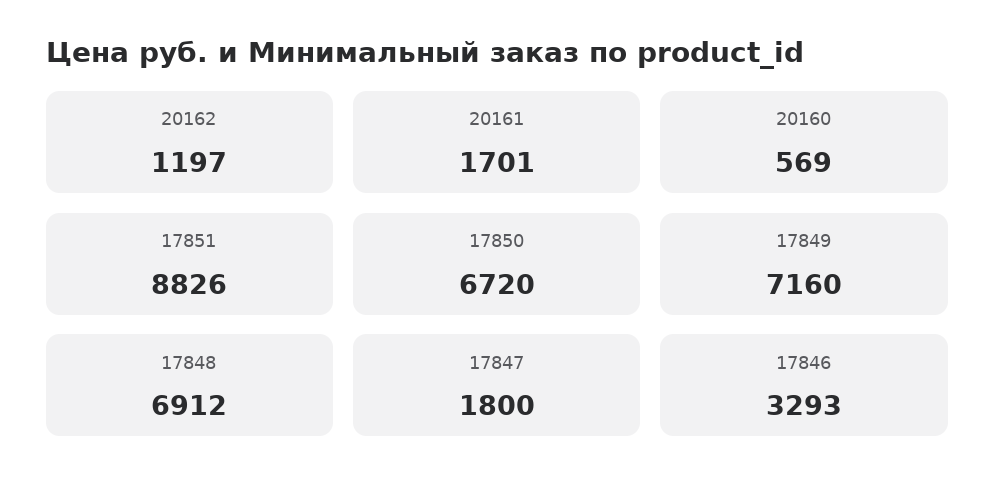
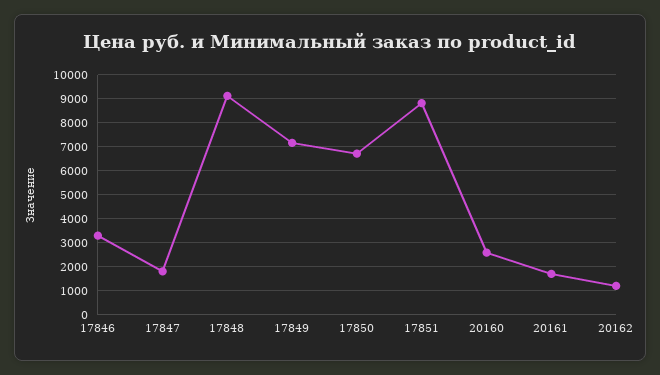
  {
    "20162": 1197,
    "20161": 1701,
-   "20160": 569,
+   "20160": 2500,
    "17851": 8826,
    "17850": 6720,
    "17849": 7160,
-   "17848": 6912,
+   "17848": 9000,
    "17847": 1800,
    "17846": 3293
  }

